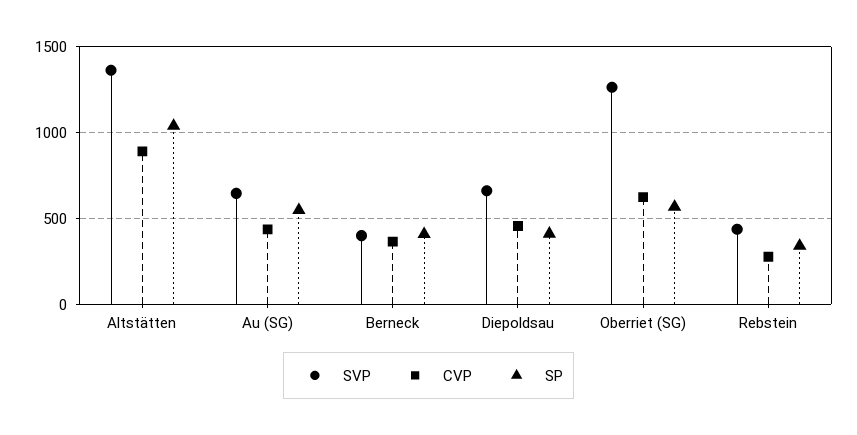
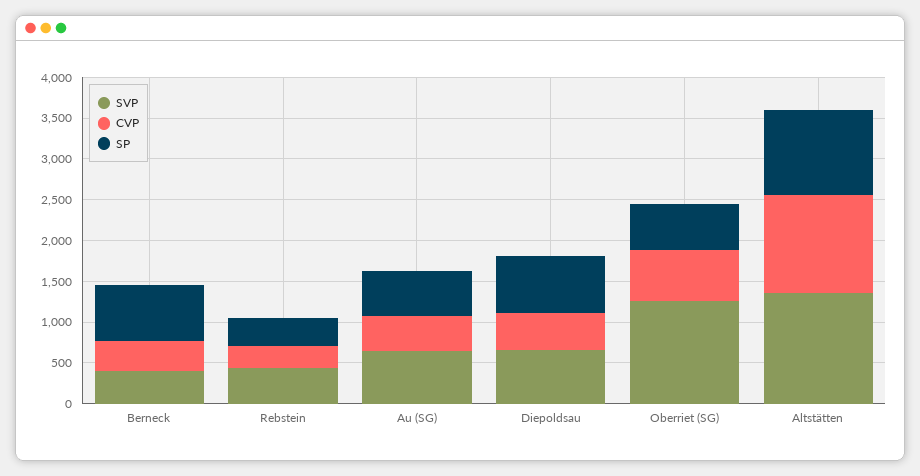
  {
    "SVP": {
      "Altstätten": 1350,
      "Au (SG)": 650,
      "Berneck": 400,
      "Diepoldsau": 650,
      "Oberriet (SG)": 1250,
      "Rebstein": 450
    },
    "CVP": {
-     "Altstätten": 900,
+     "Altstätten": 1200,
      "Au (SG)": 450,
      "Berneck": 350,
      "Diepoldsau": 450,
      "Oberriet (SG)": 600,
      "Rebstein": 300
    },
    "SP": {
      "Altstätten": 1050,
      "Au (SG)": 550,
-     "Berneck": 400,
+     "Berneck": 700,
-     "Diepoldsau": 400,
+     "Diepoldsau": 700,
      "Oberriet (SG)": 550,
      "Rebstein": 350
    }
  }

